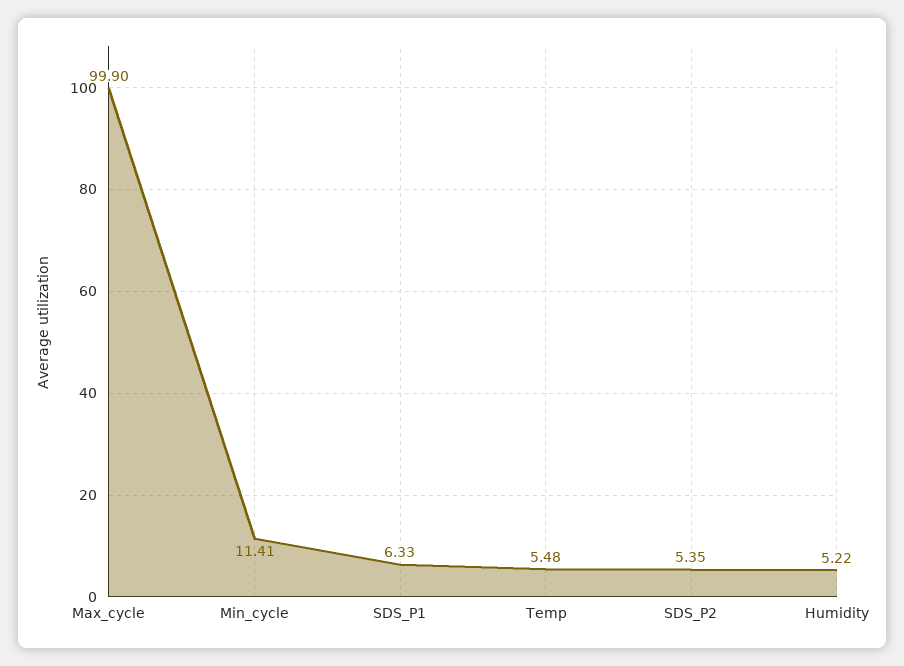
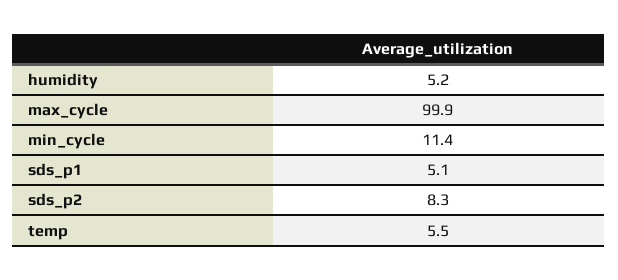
  {
    "Max_cycle": 99.9,
    "Min_cycle": 11.41,
-   "SDS_P1": 6.33,
+   "SDS_P1": 5.1,
    "Temp": 5.48,
-   "SDS_P2": 5.35,
+   "SDS_P2": 8.3,
    "Humidity": 5.22
  }

